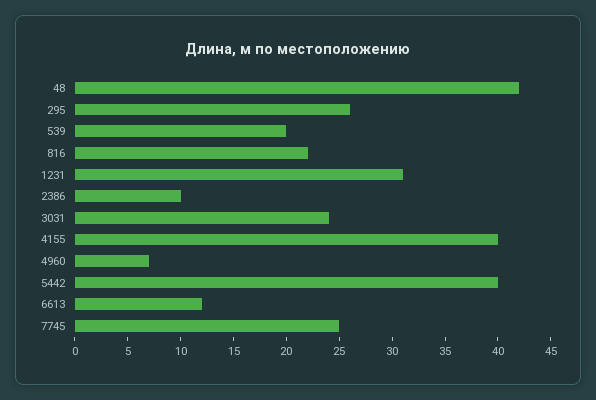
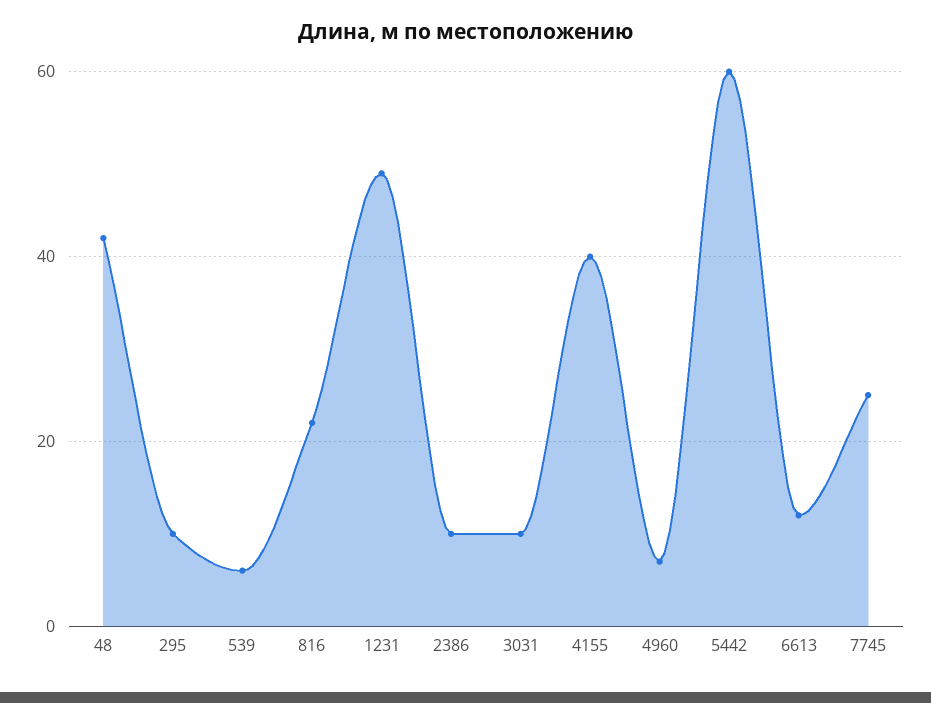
  {
    "48": 42,
-   "295": 26,
+   "295": 10,
-   "539": 20,
+   "539": 5,
    "816": 22,
-   "1231": 31,
+   "1231": 50,
    "2386": 10,
-   "3031": 24,
+   "3031": 10,
    "4155": 40,
    "4960": 7,
-   "5442": 40,
+   "5442": 60,
    "6613": 12,
    "7745": 25
  }

